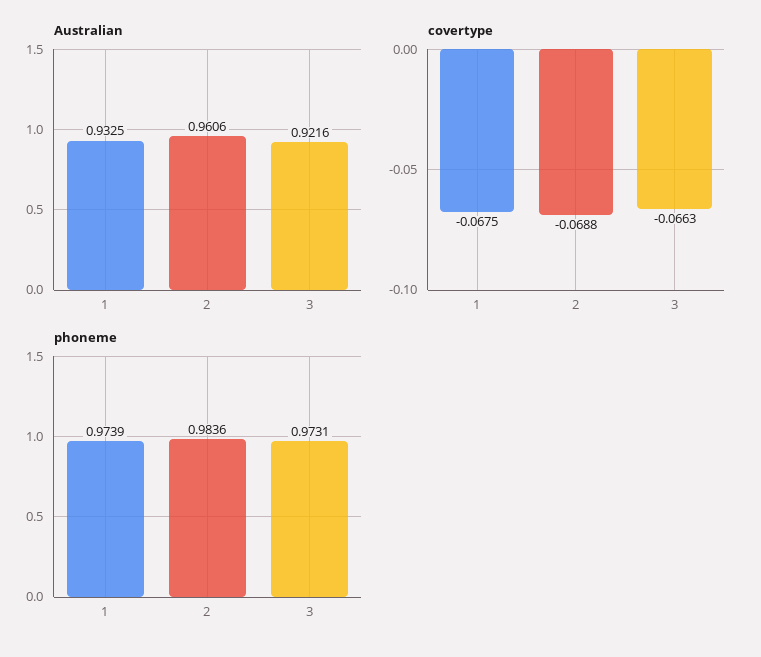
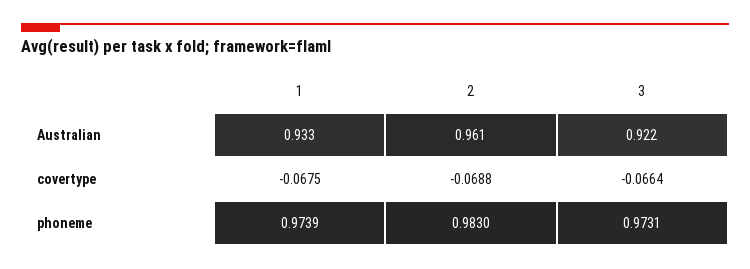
  {
    "Australian": {
      "1": 0.9325,
      "2": 0.9606,
      "3": 0.9216
    },
    "covertype": {
      "1": -0.0675,
      "2": -0.0688,
-     "3": -0.0663
+     "3": -0.0664
    },
    "phoneme": {
      "1": 0.9739,
-     "2": 0.9836,
+     "2": 0.983,
      "3": 0.9731
    }
  }

